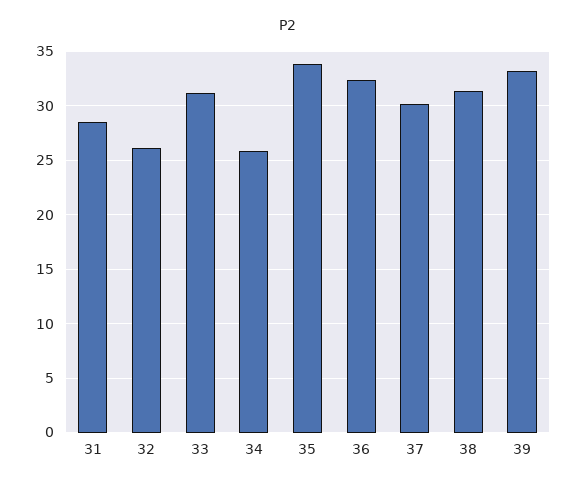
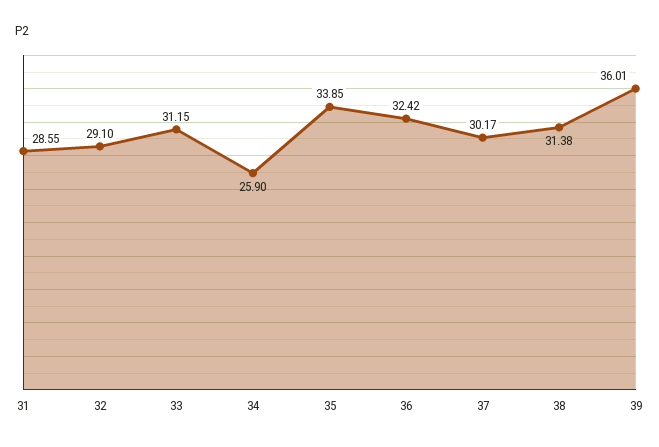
  {
    "31": 28.55,
-   "32": 26,
+   "32": 29.1,
    "33": 31.15,
    "34": 25.9,
    "35": 33.85,
    "36": 32.42,
    "37": 30.17,
    "38": 31.38,
-   "39": 33
+   "39": 36.01
  }

